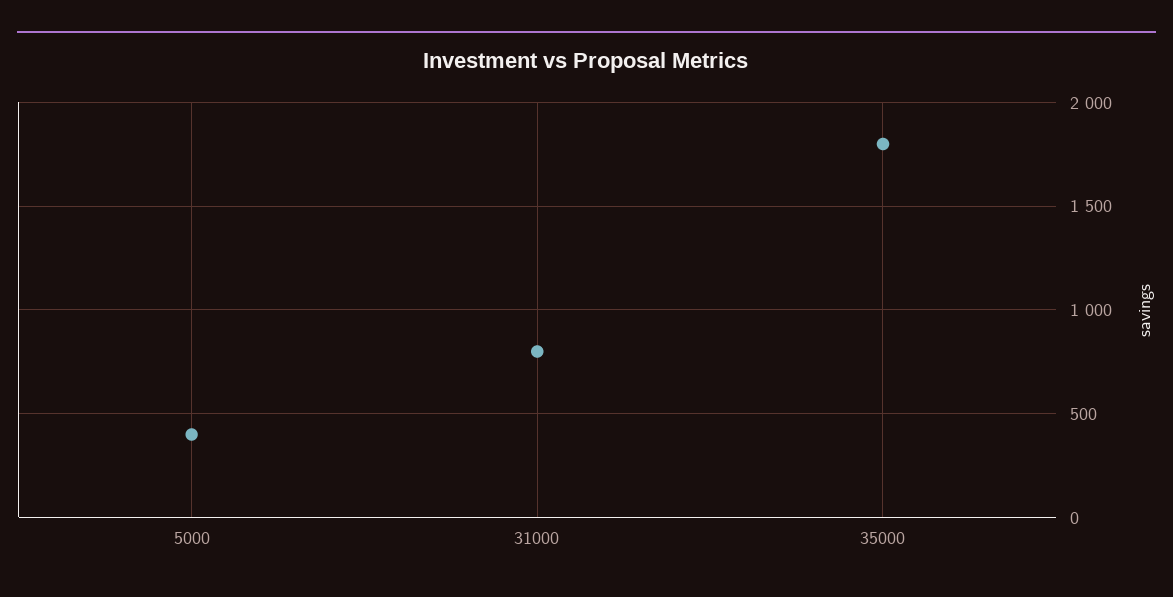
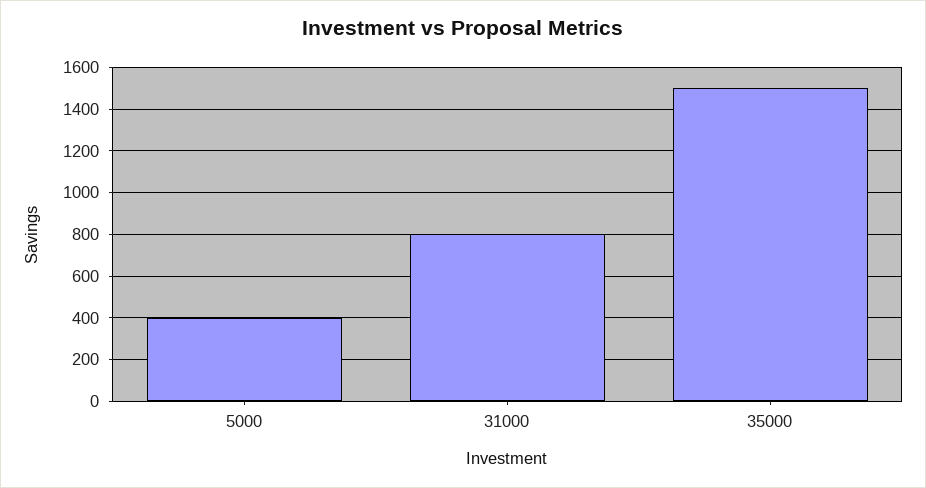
  {
    "5000": 400,
    "31000": 800,
-   "35000": 1800
+   "35000": 1500
  }

